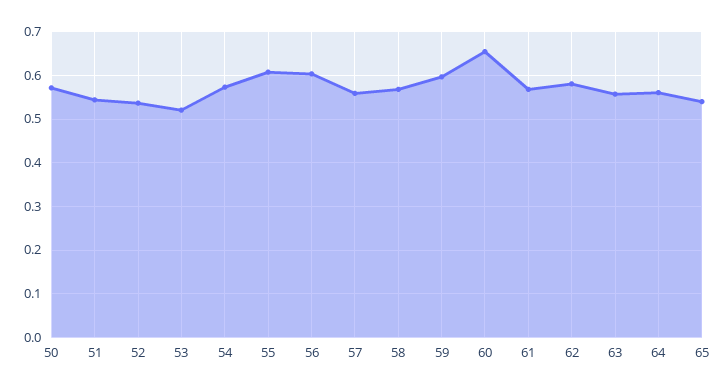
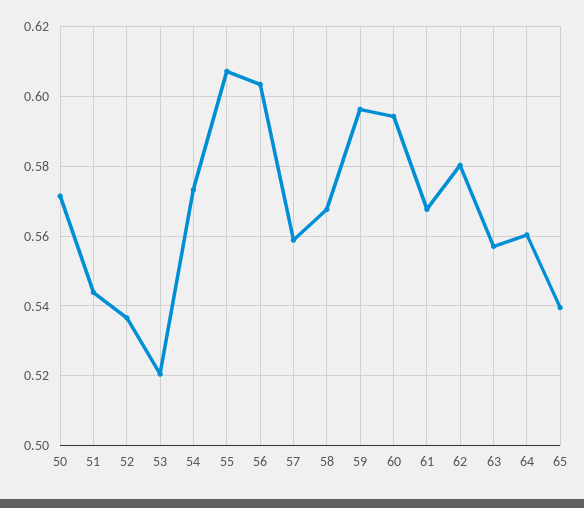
  {
    "50": 0.572,
    "51": 0.544,
    "52": 0.536,
    "53": 0.52,
    "54": 0.574,
    "55": 0.608,
    "56": 0.604,
    "57": 0.558,
    "58": 0.568,
    "59": 0.596,
-   "60": 0.66,
+   "60": 0.594,
    "61": 0.568,
    "62": 0.58,
    "63": 0.558,
    "64": 0.56,
    "65": 0.54
  }

